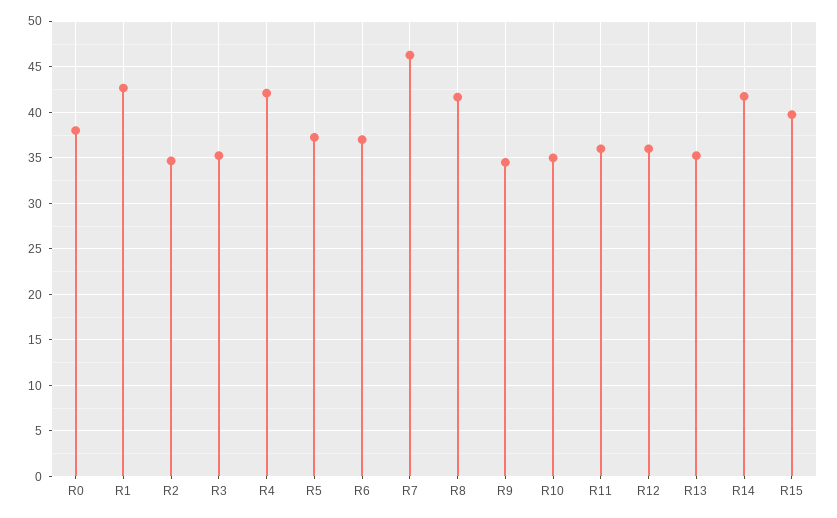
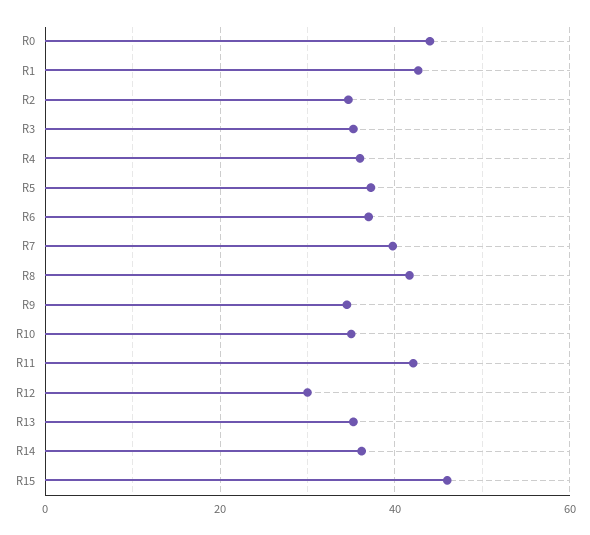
  {
-   "R0": 38,
+   "R0": 44,
    "R1": 43,
    "R2": 35,
    "R3": 35,
-   "R4": 42,
+   "R4": 36,
    "R5": 37,
    "R6": 37,
-   "R7": 46,
+   "R7": 40,
    "R8": 42,
    "R9": 35,
    "R10": 35,
-   "R11": 36,
+   "R11": 42,
-   "R12": 36,
+   "R12": 30,
    "R13": 35,
-   "R14": 42,
+   "R14": 36,
-   "R15": 40
+   "R15": 46
  }

